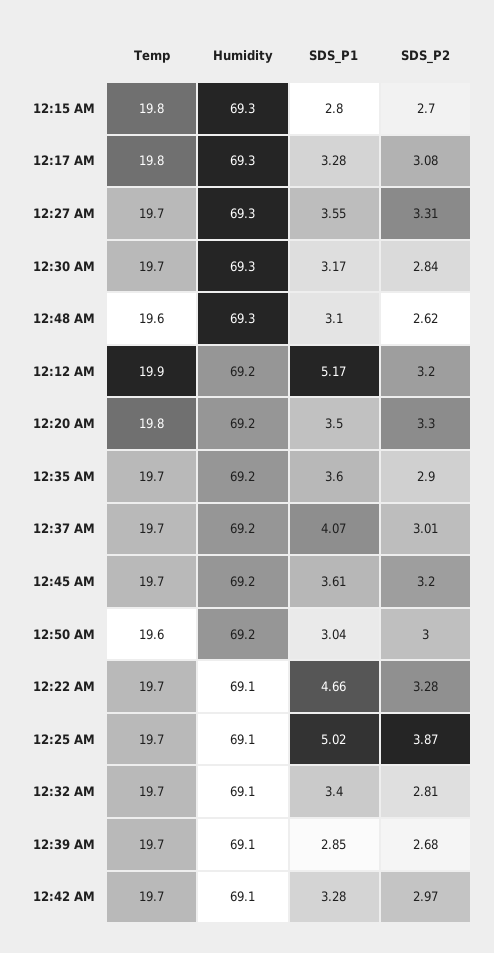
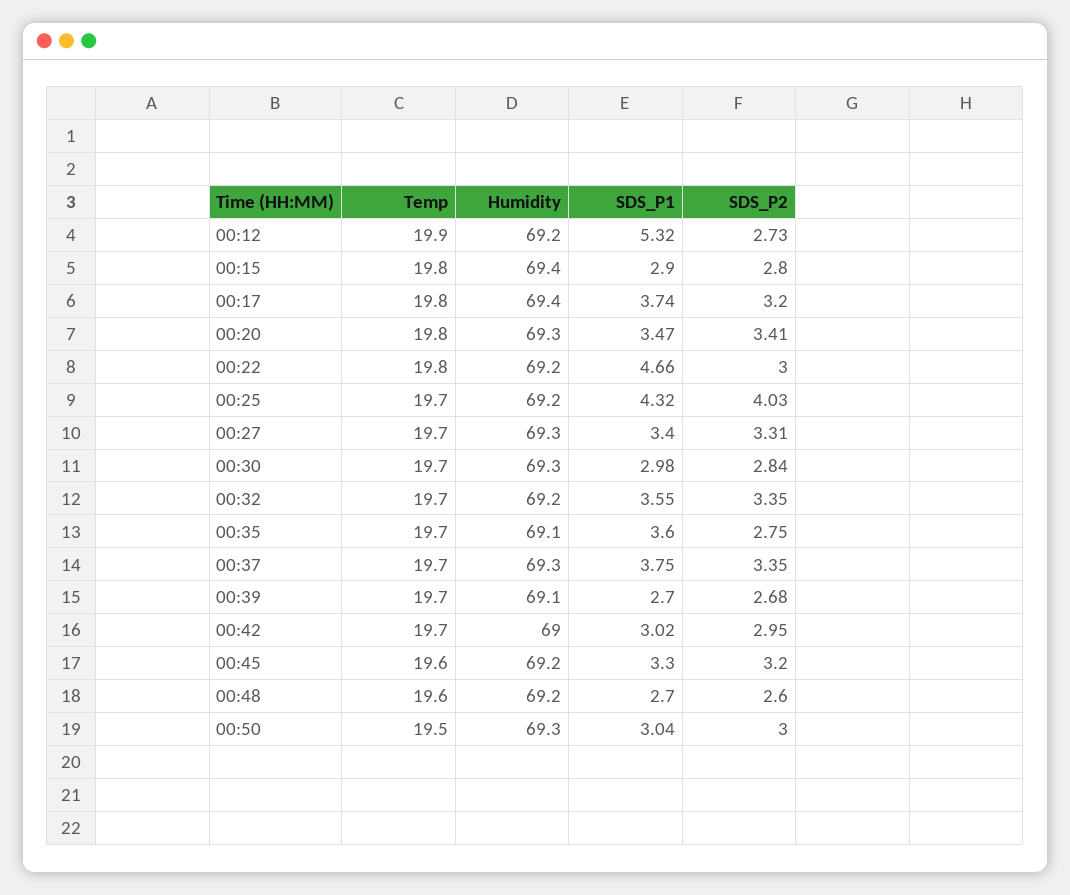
  {
    "Temp": {
      "12:15 AM": 19.8,
      "12:17 AM": 19.8,
      "12:27 AM": 19.7,
      "12:30 AM": 19.7,
      "12:48 AM": 19.6,
      "12:12 AM": 19.9,
      "12:20 AM": 19.8,
      "12:35 AM": 19.7,
      "12:37 AM": 19.7,
-     "12:45 AM": 19.7,
+     "12:45 AM": 19.6,
-     "12:50 AM": 19.6,
+     "12:50 AM": 19.5,
-     "12:22 AM": 19.7,
+     "12:22 AM": 19.8,
      "12:25 AM": 19.7,
      "12:32 AM": 19.7,
      "12:39 AM": 19.7,
      "12:42 AM": 19.7
    },
    "Humidity": {
-     "12:15 AM": 69.3,
+     "12:15 AM": 69.4,
-     "12:17 AM": 69.3,
+     "12:17 AM": 69.4,
      "12:27 AM": 69.3,
      "12:30 AM": 69.3,
-     "12:48 AM": 69.3,
+     "12:48 AM": 69.2,
      "12:12 AM": 69.2,
-     "12:20 AM": 69.2,
+     "12:20 AM": 69.3,
-     "12:35 AM": 69.2,
+     "12:35 AM": 69.1,
-     "12:37 AM": 69.2,
+     "12:37 AM": 69.3,
      "12:45 AM": 69.2,
-     "12:50 AM": 69.2,
+     "12:50 AM": 69.3,
-     "12:22 AM": 69.1,
+     "12:22 AM": 69.2,
-     "12:25 AM": 69.1,
+     "12:25 AM": 69.2,
-     "12:32 AM": 69.1,
+     "12:32 AM": 69.2,
      "12:39 AM": 69.1,
-     "12:42 AM": 69.1
+     "12:42 AM": 69
    },
    "SDS_P1": {
-     "12:15 AM": 2.8,
+     "12:15 AM": 2.9,
-     "12:17 AM": 3.28,
+     "12:17 AM": 3.74,
-     "12:27 AM": 3.55,
+     "12:27 AM": 3.4,
-     "12:30 AM": 3.17,
+     "12:30 AM": 2.98,
-     "12:48 AM": 3.1,
+     "12:48 AM": 2.7,
-     "12:12 AM": 5.17,
+     "12:12 AM": 5.32,
-     "12:20 AM": 3.5,
+     "12:20 AM": 3.47,
      "12:35 AM": 3.6,
-     "12:37 AM": 4.07,
+     "12:37 AM": 3.75,
-     "12:45 AM": 3.61,
+     "12:45 AM": 3.3,
      "12:50 AM": 3.04,
      "12:22 AM": 4.66,
-     "12:25 AM": 5.02,
+     "12:25 AM": 4.32,
-     "12:32 AM": 3.4,
+     "12:32 AM": 3.55,
-     "12:39 AM": 2.85,
+     "12:39 AM": 2.7,
-     "12:42 AM": 3.28
+     "12:42 AM": 3.02
    },
    "SDS_P2": {
-     "12:15 AM": 2.7,
+     "12:15 AM": 2.8,
-     "12:17 AM": 3.08,
+     "12:17 AM": 3.2,
      "12:27 AM": 3.31,
      "12:30 AM": 2.84,
-     "12:48 AM": 2.62,
+     "12:48 AM": 2.6,
-     "12:12 AM": 3.2,
+     "12:12 AM": 2.73,
-     "12:20 AM": 3.3,
+     "12:20 AM": 3.41,
-     "12:35 AM": 2.9,
+     "12:35 AM": 2.75,
-     "12:37 AM": 3.01,
+     "12:37 AM": 3.35,
      "12:45 AM": 3.2,
      "12:50 AM": 3,
-     "12:22 AM": 3.28,
+     "12:22 AM": 3,
-     "12:25 AM": 3.87,
+     "12:25 AM": 4.03,
-     "12:32 AM": 2.81,
+     "12:32 AM": 3.35,
      "12:39 AM": 2.68,
-     "12:42 AM": 2.97
+     "12:42 AM": 2.95
    }
  }

